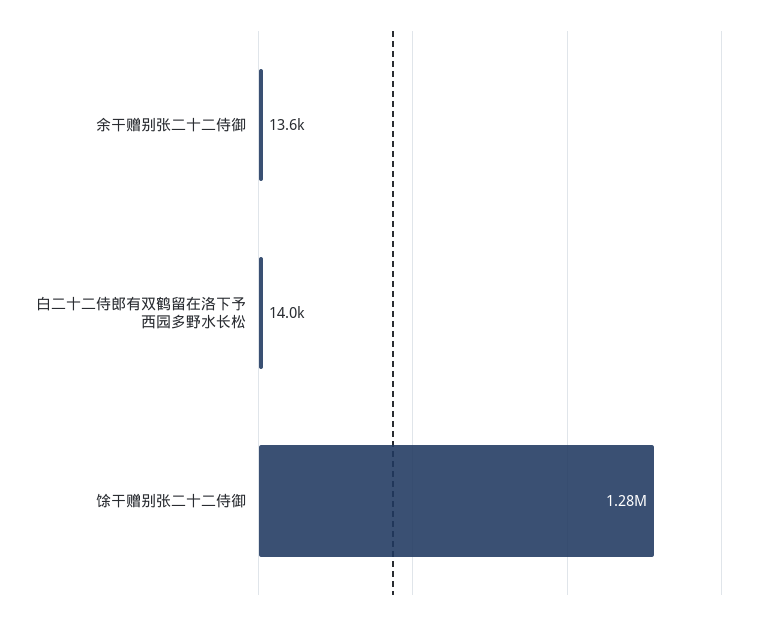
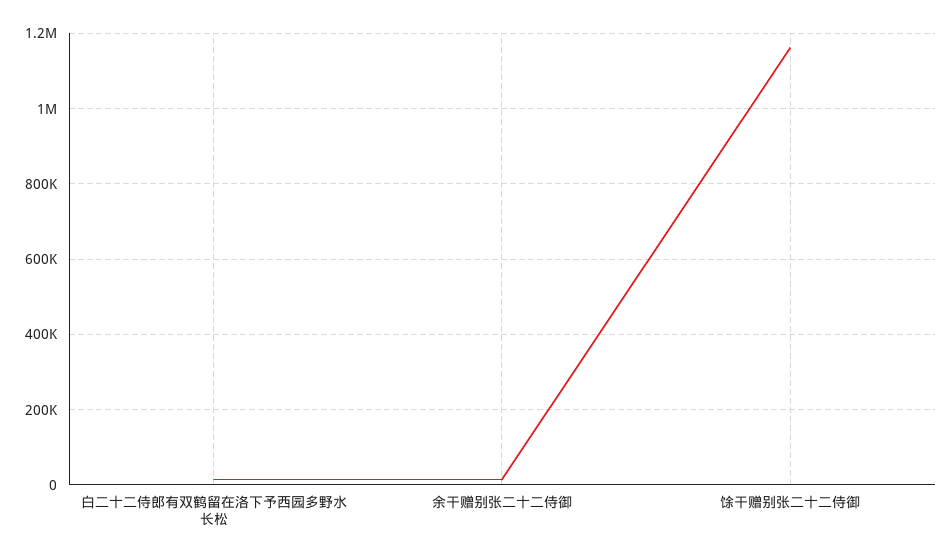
  {
    "余干赠别张二十二侍御": 13600,
    "白二十二侍郎有双鹤留在洛下予西园多野水长松": 14000,
-   "馀干赠别张二十二侍御": 1280000
+   "馀干赠别张二十二侍御": 1160000
  }

